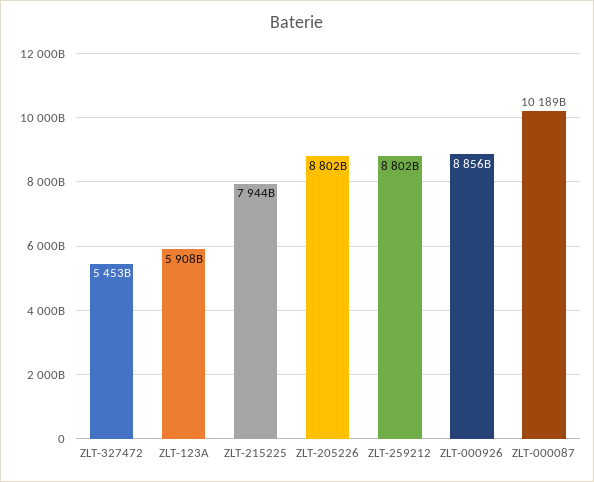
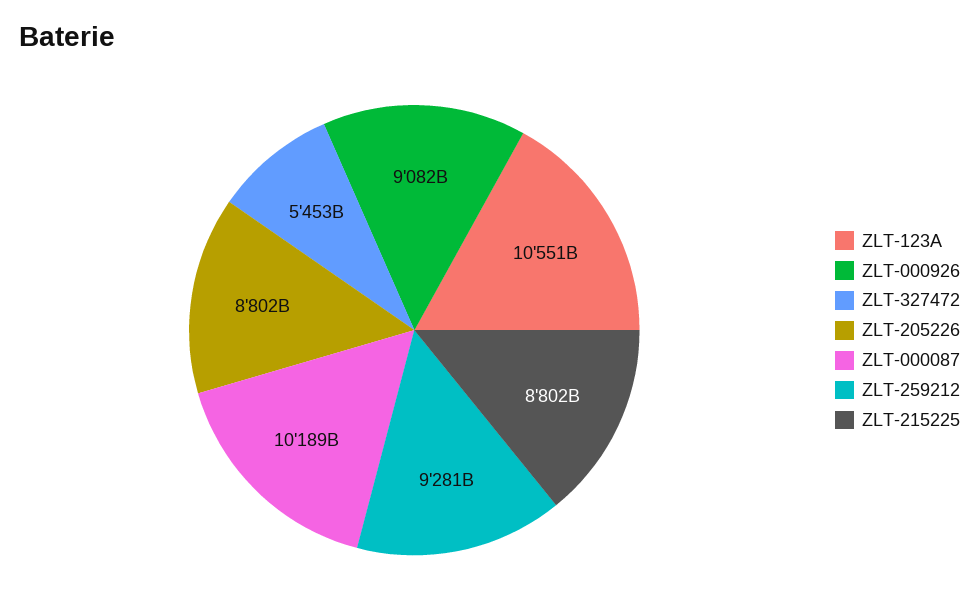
  {
    "ZLT-327472": 5453000000000,
-   "ZLT-123A": 5908000000000,
+   "ZLT-123A": 10551000000000,
-   "ZLT-215225": 7944000000000,
+   "ZLT-215225": 8802000000000,
    "ZLT-205226": 8802000000000,
-   "ZLT-259212": 8802000000000,
+   "ZLT-259212": 9281000000000,
-   "ZLT-000926": 8856000000000,
+   "ZLT-000926": 9082000000000,
    "ZLT-000087": 10189000000000
  }

